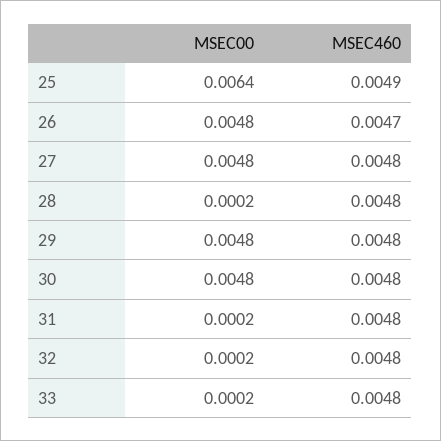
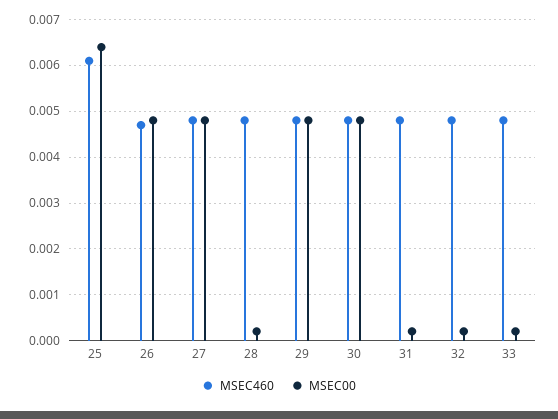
  {
    "MSEC00": {
      "25": 0.0064,
      "26": 0.0048,
      "27": 0.0048,
      "28": 0.0002,
      "29": 0.0048,
      "30": 0.0048,
      "31": 0.0002,
      "32": 0.0002,
      "33": 0.0002
    },
    "MSEC460": {
-     "25": 0.0049,
+     "25": 0.006,
      "26": 0.0047,
      "27": 0.0048,
      "28": 0.0048,
      "29": 0.0048,
      "30": 0.0048,
      "31": 0.0048,
      "32": 0.0048,
      "33": 0.0048
    }
  }

